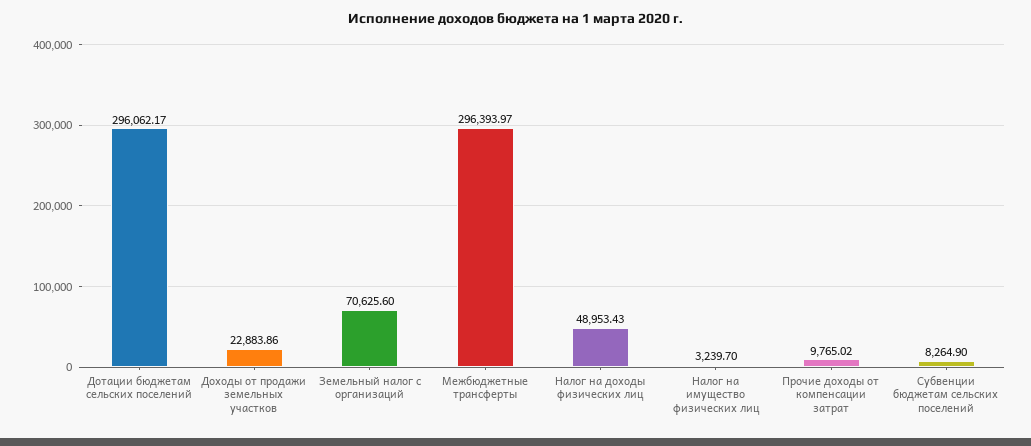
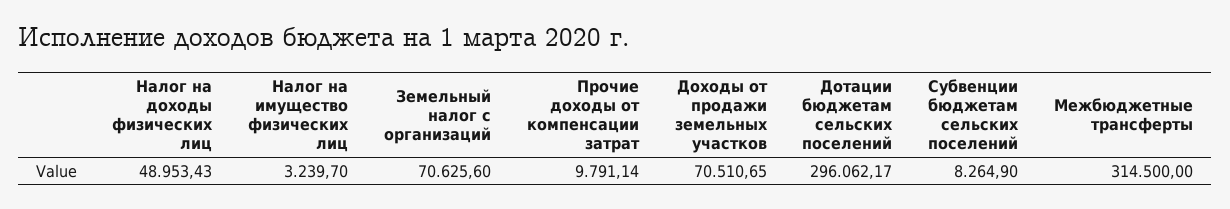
  {
    "Дотации бюджетам сельских поселений": 296062.17,
-   "Доходы от продажи земельных участков": 22883.86,
+   "Доходы от продажи земельных участков": 70510.65,
    "Земельный налог с организаций": 70625.6,
-   "Межбюджетные трансферты": 296393.97,
+   "Межбюджетные трансферты": 314500,
    "Налог на доходы физических лиц": 48953.43,
    "Налог на имущество физических лиц": 3239.7,
-   "Прочие доходы от компенсации затрат": 9765.02,
+   "Прочие доходы от компенсации затрат": 9791.14,
    "Субвенции бюджетам сельских поселений": 8264.9
  }

